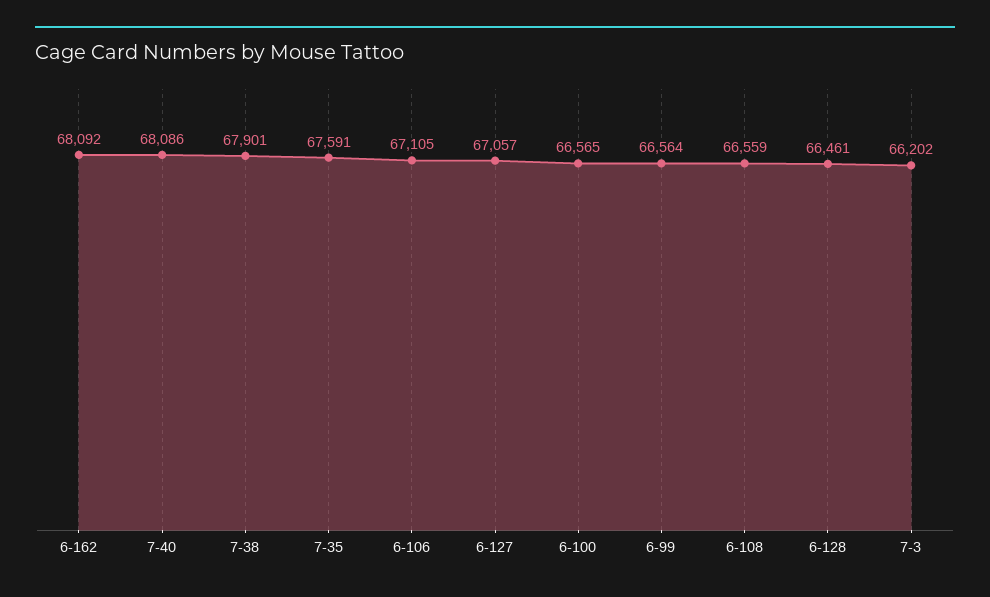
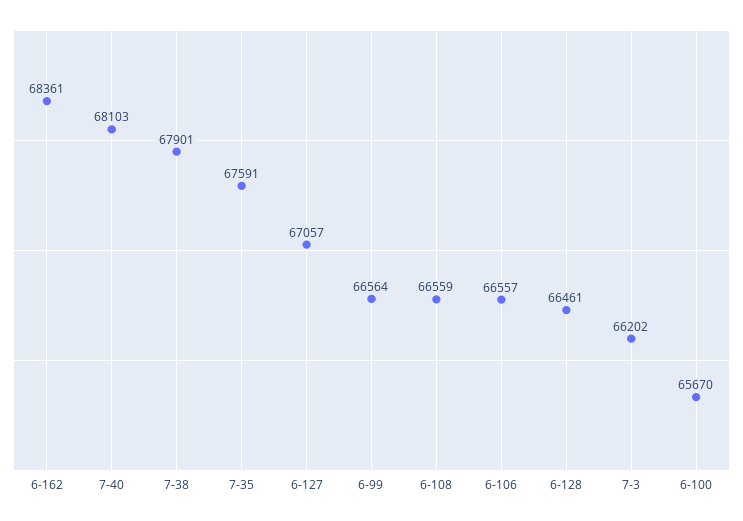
  {
-   "6-162": 68092,
+   "6-162": 68361,
-   "7-40": 68086,
+   "7-40": 68103,
    "7-38": 67901,
    "7-35": 67591,
-   "6-106": 67105,
+   "6-106": 66557,
    "6-127": 67057,
-   "6-100": 66565,
+   "6-100": 65670,
    "6-99": 66564,
    "6-108": 66559,
    "6-128": 66461,
    "7-3": 66202
  }

